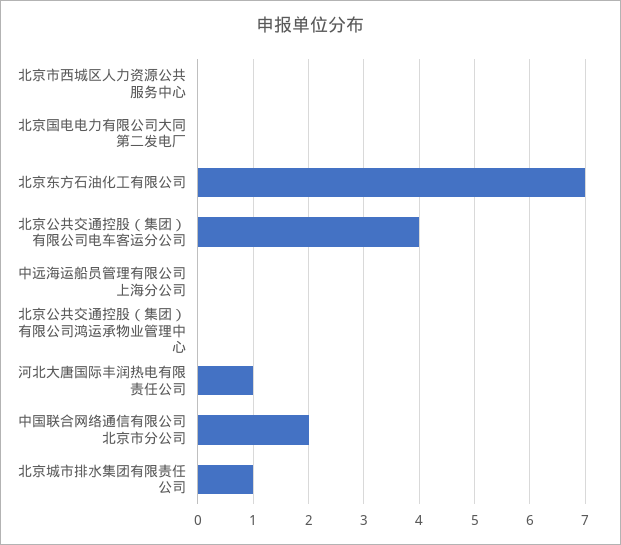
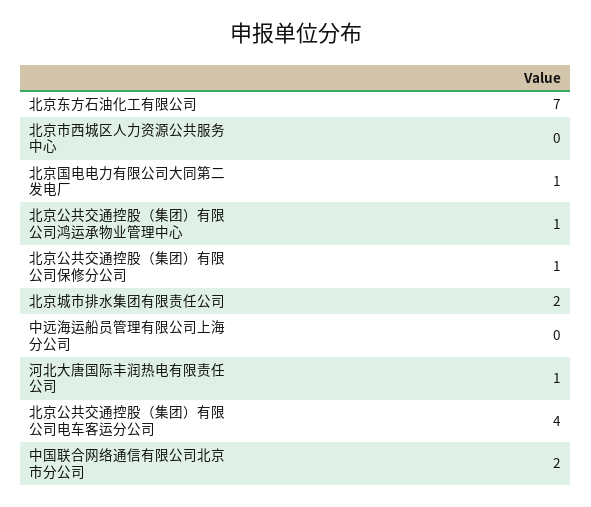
  {
    "北京市西城区人力资源公共服务中心": 0,
-   "北京国电电力有限公司大同第二发电厂": 0,
+   "北京国电电力有限公司大同第二发电厂": 1,
    "北京东方石油化工有限公司": 7,
    "北京公共交通控股（集团）有限公司电车客运分公司": 4,
    "中远海运船员管理有限公司上海分公司": 0,
-   "北京公共交通控股（集团）有限公司鸿运承物业管理中心": 0,
+   "北京公共交通控股（集团）有限公司鸿运承物业管理中心": 1,
    "河北大唐国际丰润热电有限责任公司": 1,
    "中国联合网络通信有限公司北京市分公司": 2,
-   "北京城市排水集团有限责任公司": 1
+   "北京城市排水集团有限责任公司": 2,
+   "北京公共交通控股（集团）有限公司保修分公司": 1
  }

